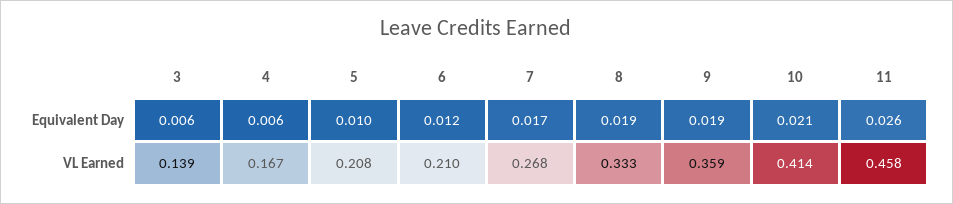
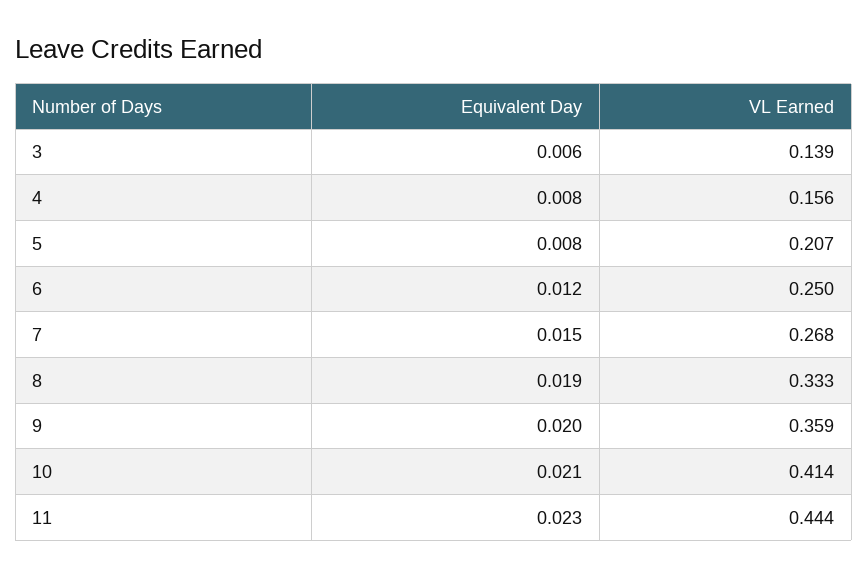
  {
    "3": {
      "Equivalent Day": 0.006,
      "VL Earned": 0.139
    },
    "4": {
-     "Equivalent Day": 0.006,
+     "Equivalent Day": 0.008,
-     "VL Earned": 0.167
+     "VL Earned": 0.156
    },
    "5": {
-     "Equivalent Day": 0.01,
+     "Equivalent Day": 0.008,
-     "VL Earned": 0.208
+     "VL Earned": 0.207
    },
    "6": {
      "Equivalent Day": 0.012,
-     "VL Earned": 0.21
+     "VL Earned": 0.25
    },
    "7": {
-     "Equivalent Day": 0.017,
+     "Equivalent Day": 0.015,
      "VL Earned": 0.268
    },
    "8": {
      "Equivalent Day": 0.019,
      "VL Earned": 0.333
    },
    "9": {
-     "Equivalent Day": 0.019,
+     "Equivalent Day": 0.02,
      "VL Earned": 0.359
    },
    "10": {
      "Equivalent Day": 0.021,
      "VL Earned": 0.414
    },
    "11": {
-     "Equivalent Day": 0.026,
+     "Equivalent Day": 0.023,
-     "VL Earned": 0.458
+     "VL Earned": 0.444
    }
  }

